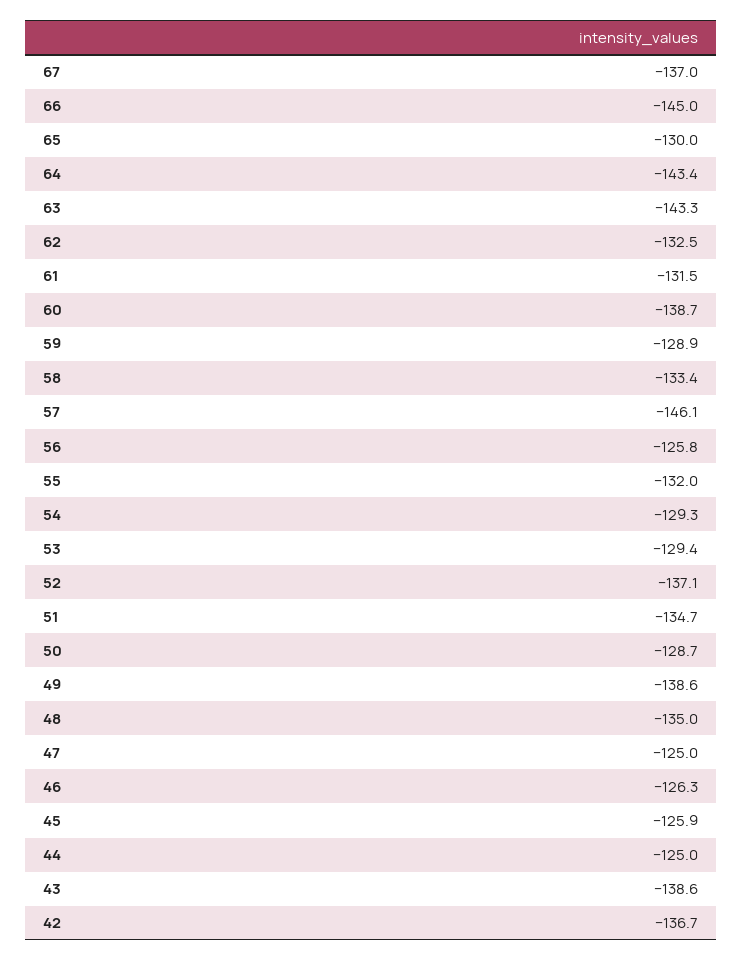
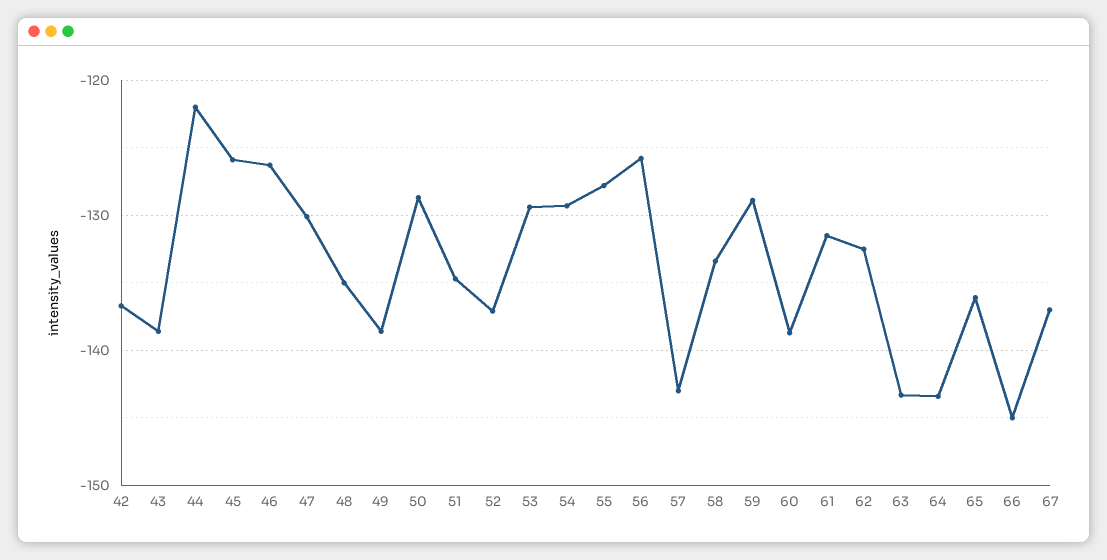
  {
    "67": -137,
    "66": -145,
-   "65": -130,
+   "65": -136,
    "64": -143.4,
    "63": -143.3,
    "62": -132.5,
    "61": -131.5,
    "60": -138.7,
    "59": -128.9,
    "58": -133.4,
-   "57": -146.1,
+   "57": -143,
    "56": -125.8,
-   "55": -132,
+   "55": -128,
    "54": -129.3,
    "53": -129.4,
    "52": -137.1,
    "51": -134.7,
    "50": -128.7,
    "49": -138.6,
    "48": -135,
-   "47": -125,
+   "47": -130,
    "46": -126.3,
    "45": -125.9,
-   "44": -125,
+   "44": -122,
    "43": -138.6,
    "42": -136.7
  }

